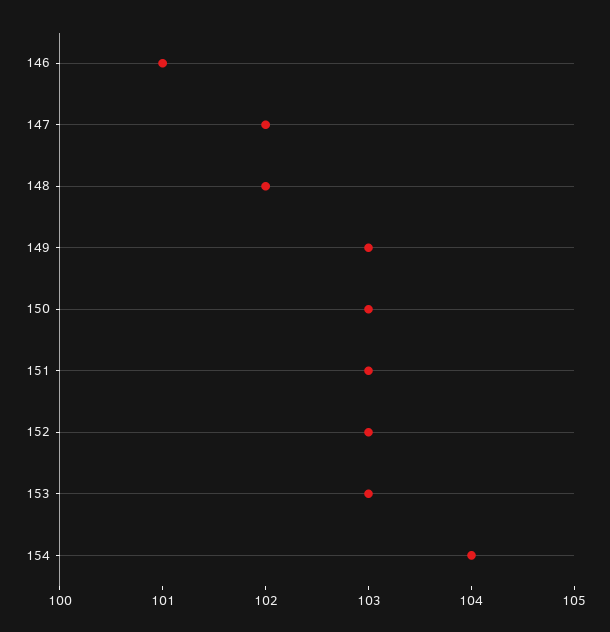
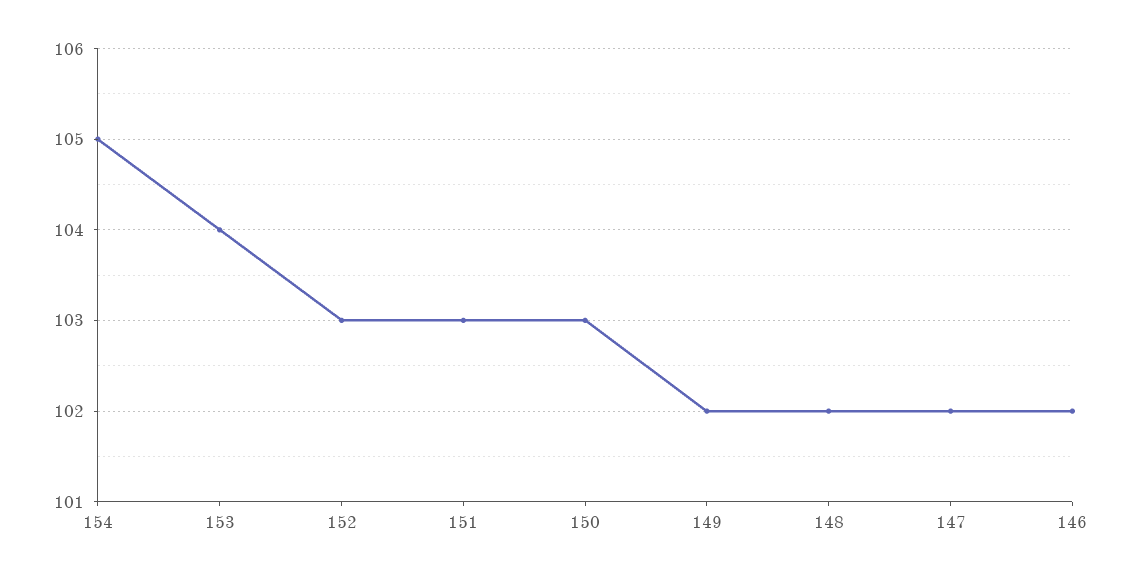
  {
-   "146": 101,
+   "146": 102,
    "147": 102,
    "148": 102,
-   "149": 103,
+   "149": 102,
    "150": 103,
    "151": 103,
    "152": 103,
-   "153": 103,
+   "153": 104,
-   "154": 104
+   "154": 105
  }

